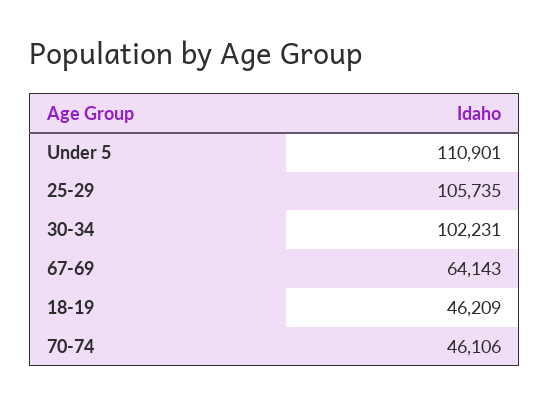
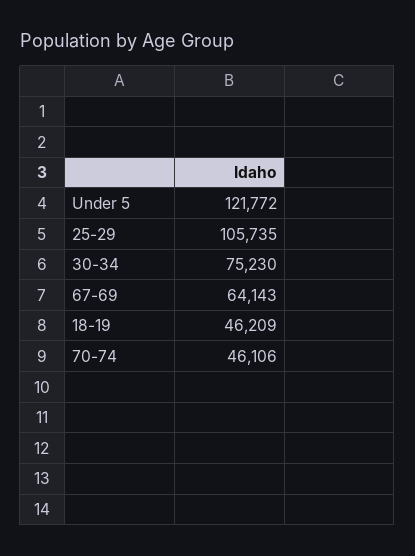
  {
-   "Under 5": 110901,
+   "Under 5": 121772,
    "25-29": 105735,
-   "30-34": 102231,
+   "30-34": 75230,
    "67-69": 64143,
    "18-19": 46209,
    "70-74": 46106
  }

